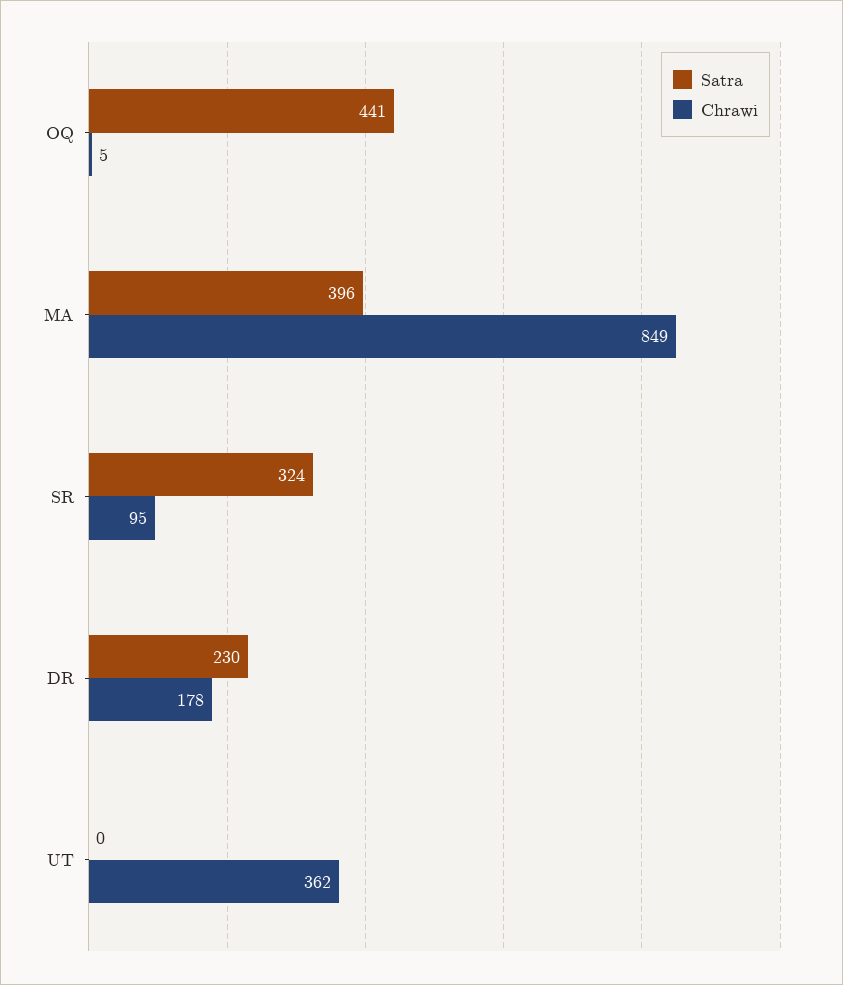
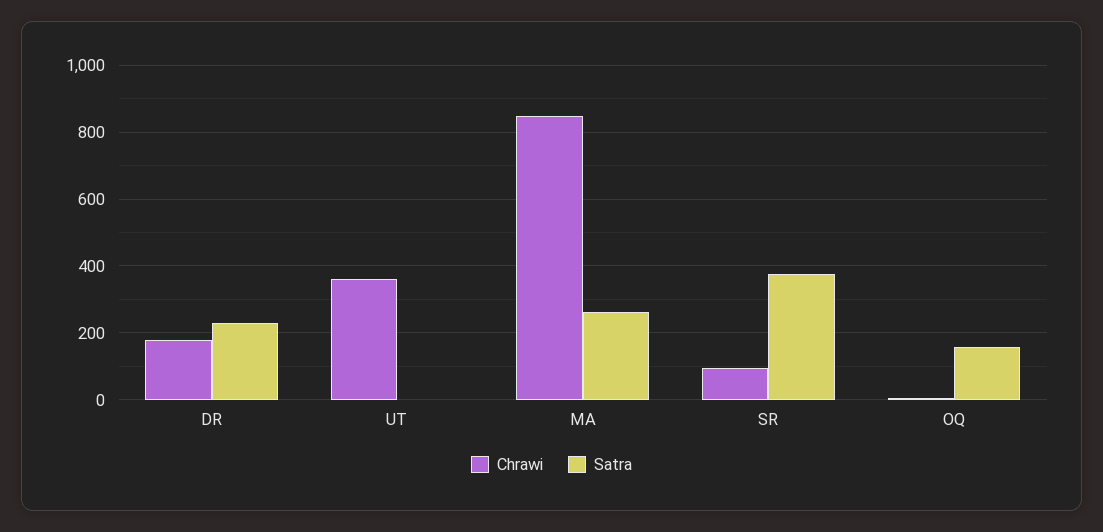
  {
    "Satra": {
-     "OQ": 441,
+     "OQ": 160,
-     "MA": 396,
+     "MA": 260,
-     "SR": 324,
+     "SR": 380,
      "DR": 230,
      "UT": 0
    },
    "Chrawi": {
      "OQ": 5,
      "MA": 849,
      "SR": 95,
      "DR": 178,
      "UT": 362
    }
  }

